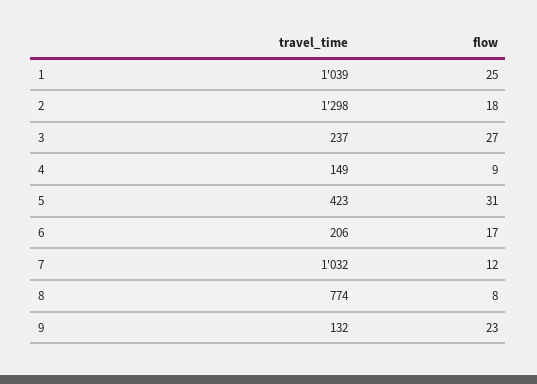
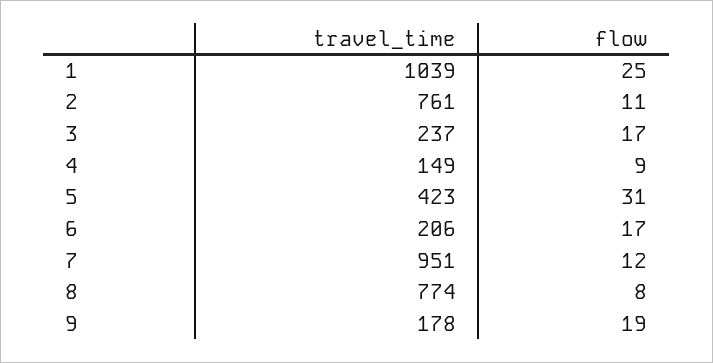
  {
    "travel_time": {
      "1": 1039,
-     "2": 1298,
+     "2": 761,
      "3": 237,
      "4": 149,
      "5": 423,
      "6": 206,
-     "7": 1032,
+     "7": 951,
      "8": 774,
-     "9": 132
+     "9": 178
    },
    "flow": {
      "1": 25,
-     "2": 18,
+     "2": 11,
-     "3": 27,
+     "3": 17,
      "4": 9,
      "5": 31,
      "6": 17,
      "7": 12,
      "8": 8,
-     "9": 23
+     "9": 19
    }
  }

